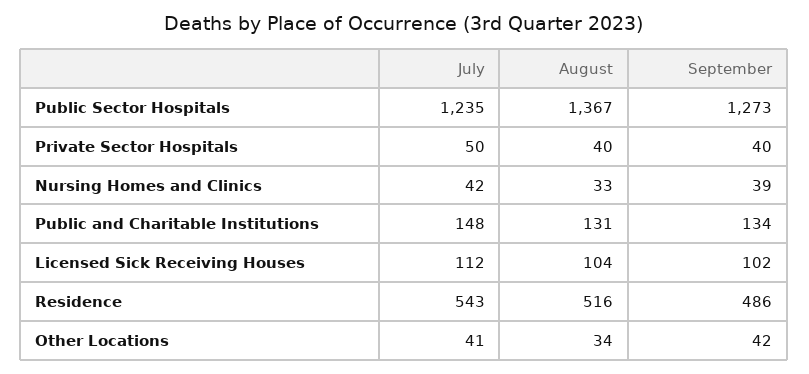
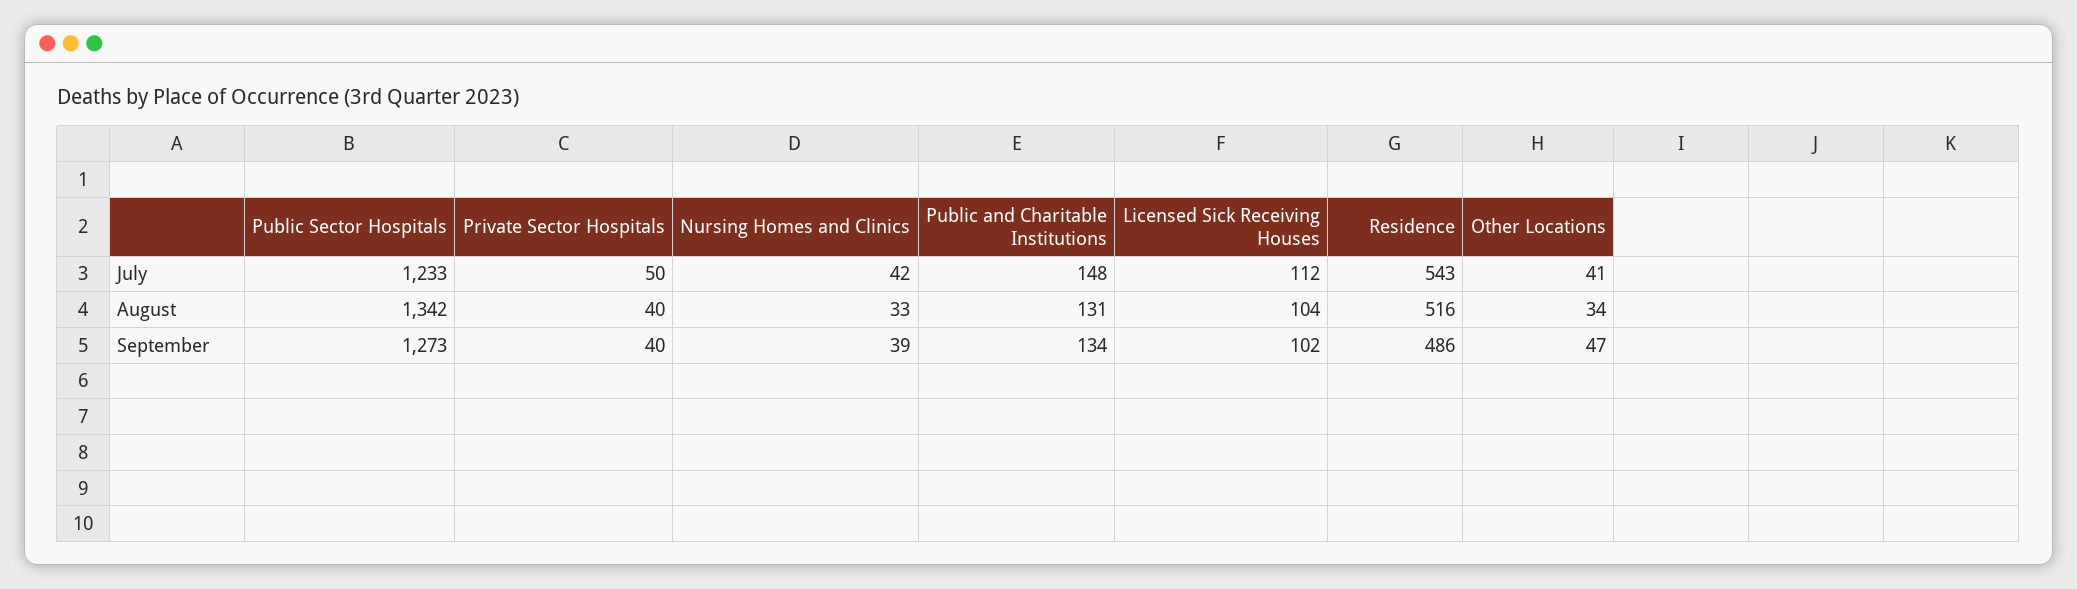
  {
    "July": {
-     "Public Sector Hospitals": 1235,
+     "Public Sector Hospitals": 1233,
      "Private Sector Hospitals": 50,
      "Nursing Homes and Clinics": 42,
      "Public and Charitable Institutions": 148,
      "Licensed Sick Receiving Houses": 112,
      "Residence": 543,
      "Other Locations": 41
    },
    "August": {
-     "Public Sector Hospitals": 1367,
+     "Public Sector Hospitals": 1342,
      "Private Sector Hospitals": 40,
      "Nursing Homes and Clinics": 33,
      "Public and Charitable Institutions": 131,
      "Licensed Sick Receiving Houses": 104,
      "Residence": 516,
      "Other Locations": 34
    },
    "September": {
      "Public Sector Hospitals": 1273,
      "Private Sector Hospitals": 40,
      "Nursing Homes and Clinics": 39,
      "Public and Charitable Institutions": 134,
      "Licensed Sick Receiving Houses": 102,
      "Residence": 486,
-     "Other Locations": 42
+     "Other Locations": 47
    }
  }

